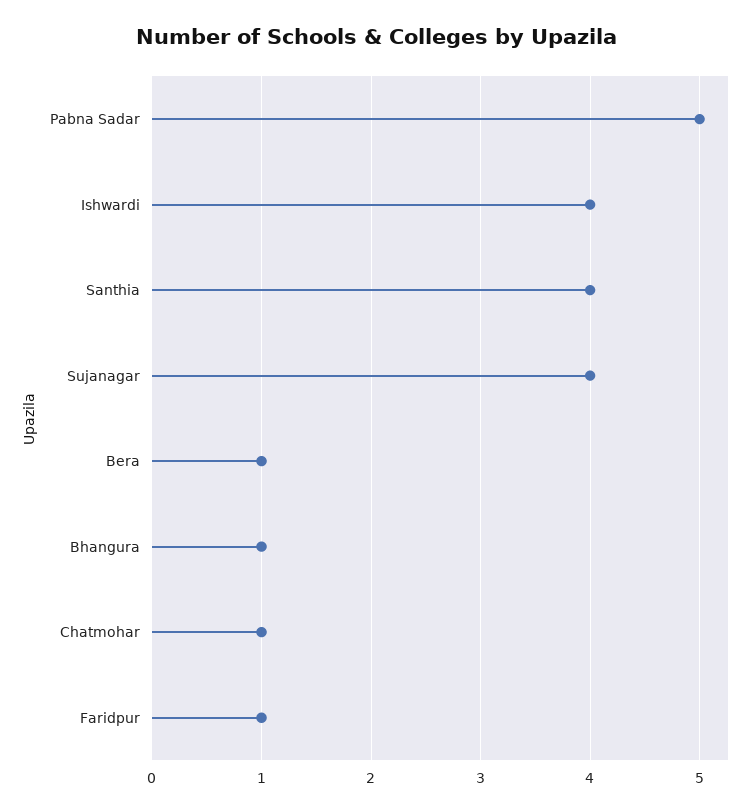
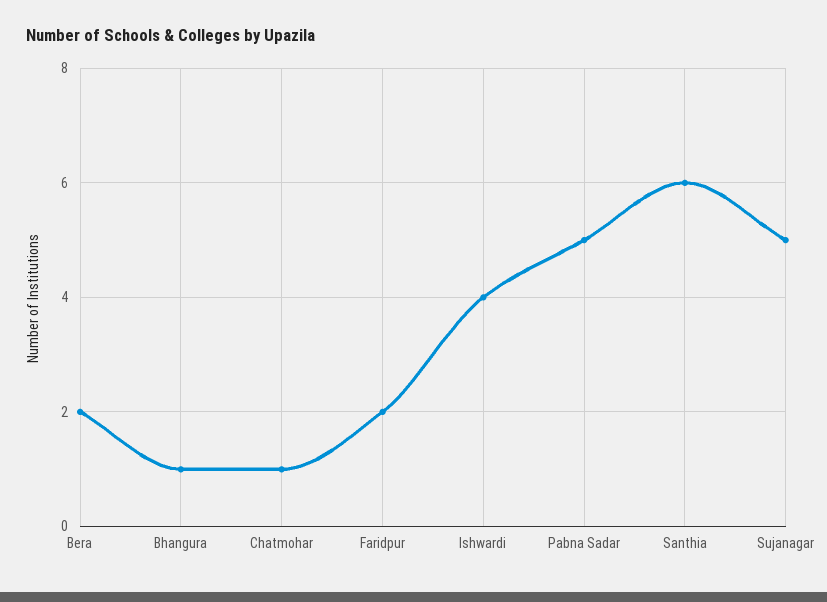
  {
    "Pabna Sadar": 5,
    "Ishwardi": 4,
-   "Santhia": 4,
+   "Santhia": 6,
-   "Sujanagar": 4,
+   "Sujanagar": 5,
-   "Bera": 1,
+   "Bera": 2,
    "Bhangura": 1,
    "Chatmohar": 1,
-   "Faridpur": 1
+   "Faridpur": 2
  }

